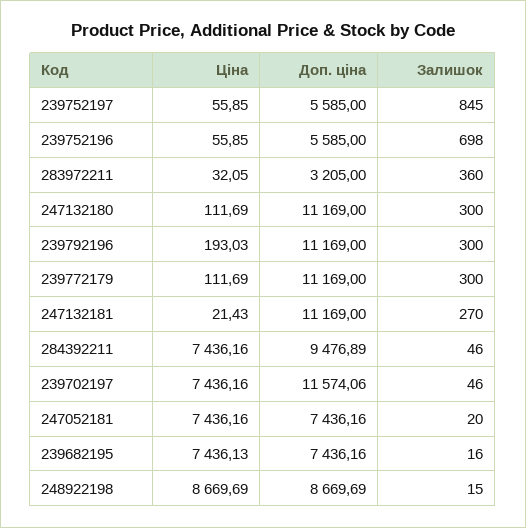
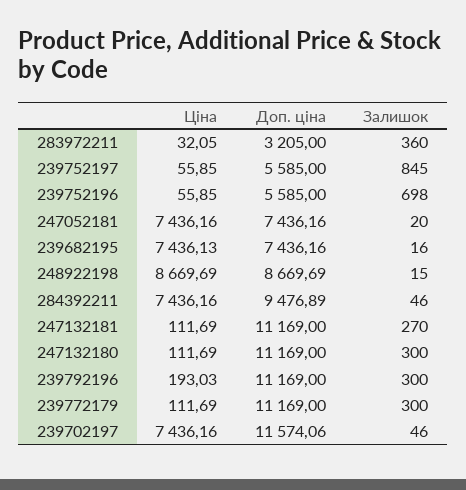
  {
    "Ціна": {
      "239752197": 55.85,
      "239752196": 55.85,
      "283972211": 32.05,
      "247132180": 111.69,
      "239792196": 193.03,
      "239772179": 111.69,
-     "247132181": 21.43,
+     "247132181": 111.69,
      "284392211": 7436.16,
      "239702197": 7436.16,
      "247052181": 7436.16,
      "239682195": 7436.13,
      "248922198": 8669.69
    },
    "Доп. ціна": {
      "239752197": 5585,
      "239752196": 5585,
      "283972211": 3205,
      "247132180": 11169,
      "239792196": 11169,
      "239772179": 11169,
      "247132181": 11169,
      "284392211": 9476.89,
      "239702197": 11574.06,
      "247052181": 7436.16,
      "239682195": 7436.16,
      "248922198": 8669.69
    },
    "Залишок": {
      "239752197": 845,
      "239752196": 698,
      "283972211": 360,
      "247132180": 300,
      "239792196": 300,
      "239772179": 300,
      "247132181": 270,
      "284392211": 46,
      "239702197": 46,
      "247052181": 20,
      "239682195": 16,
      "248922198": 15
    }
  }

